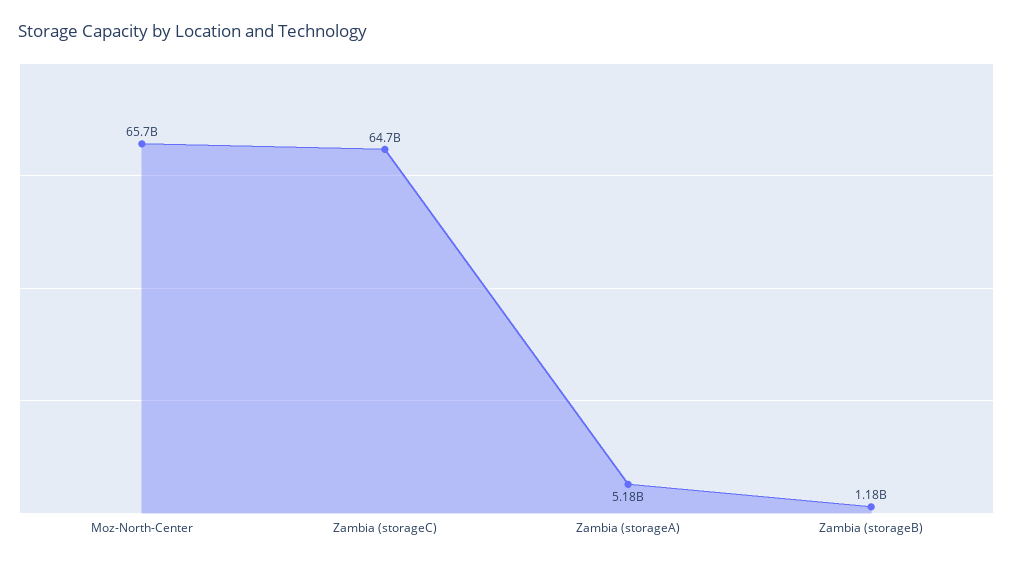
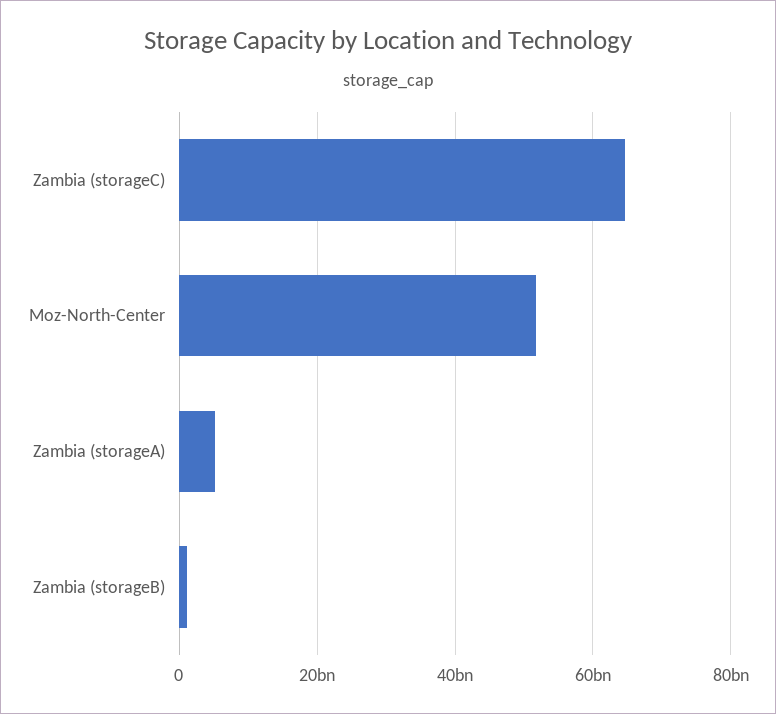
  {
-   "Moz-North-Center": 65700000000,
+   "Moz-North-Center": 52000000000,
    "Zambia (storageC)": 64700000000,
    "Zambia (storageA)": 5180000000,
    "Zambia (storageB)": 1180000000
  }

